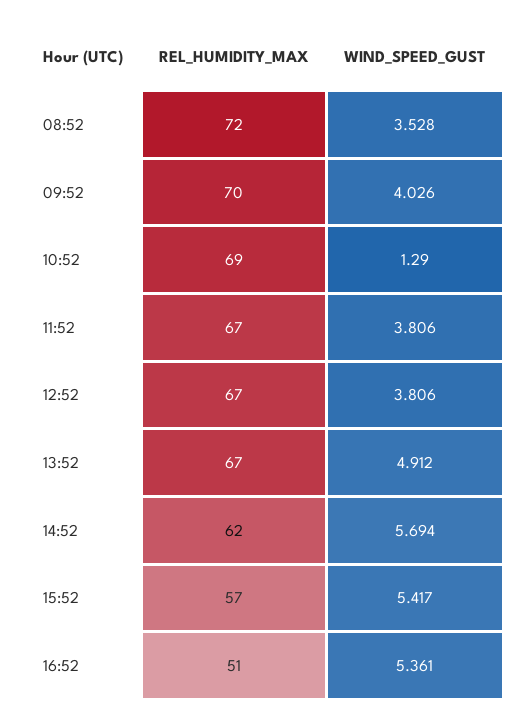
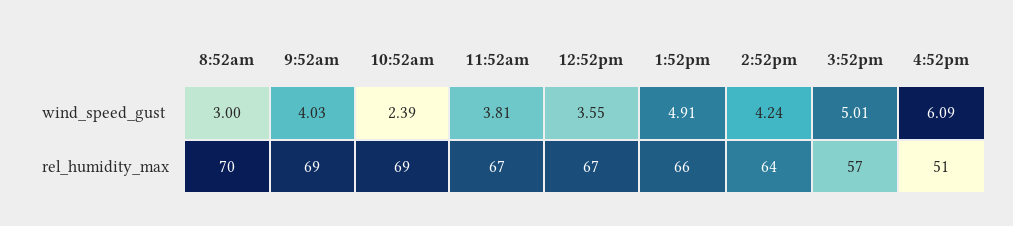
  {
    "REL_HUMIDITY_MAX": {
-     "08:52": 72,
+     "08:52": 70,
-     "09:52": 70,
+     "09:52": 69,
      "10:52": 69,
      "11:52": 67,
      "12:52": 67,
-     "13:52": 67,
+     "13:52": 66,
-     "14:52": 62,
+     "14:52": 64,
      "15:52": 57,
      "16:52": 51
    },
    "WIND_SPEED_GUST": {
-     "08:52": 3.528,
+     "08:52": 3,
      "09:52": 4.026,
-     "10:52": 1.29,
+     "10:52": 2.39,
      "11:52": 3.806,
-     "12:52": 3.806,
+     "12:52": 3.55,
      "13:52": 4.912,
-     "14:52": 5.694,
+     "14:52": 4.24,
-     "15:52": 5.417,
+     "15:52": 5.01,
-     "16:52": 5.361
+     "16:52": 6.09
    }
  }

